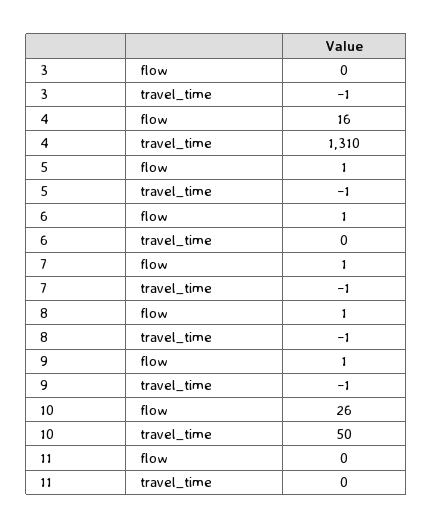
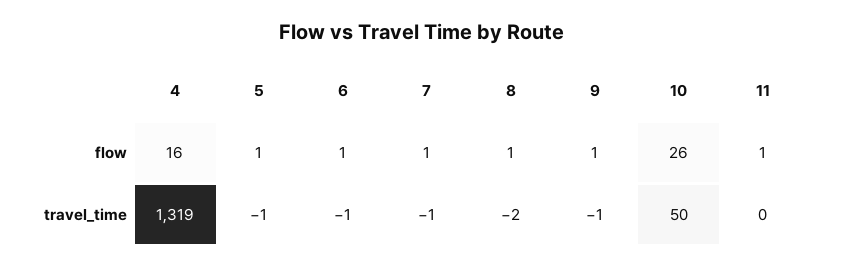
  {
-   "3": {
-     "flow": 0,
-     "travel_time": -1
-   },
    "4": {
      "flow": 16,
-     "travel_time": 1310
+     "travel_time": 1319
    },
    "5": {
      "flow": 1,
      "travel_time": -1
    },
    "6": {
      "flow": 1,
-     "travel_time": 0
+     "travel_time": -1
    },
    "7": {
      "flow": 1,
      "travel_time": -1
    },
    "8": {
      "flow": 1,
-     "travel_time": -1
+     "travel_time": -2
    },
    "9": {
      "flow": 1,
      "travel_time": -1
    },
    "10": {
      "flow": 26,
      "travel_time": 50
    },
    "11": {
-     "flow": 0,
+     "flow": 1,
      "travel_time": 0
    }
  }

